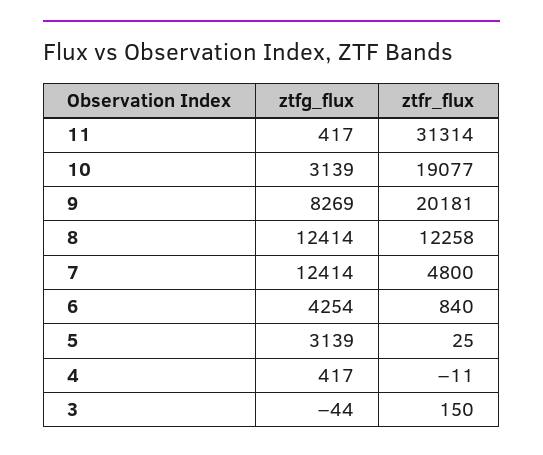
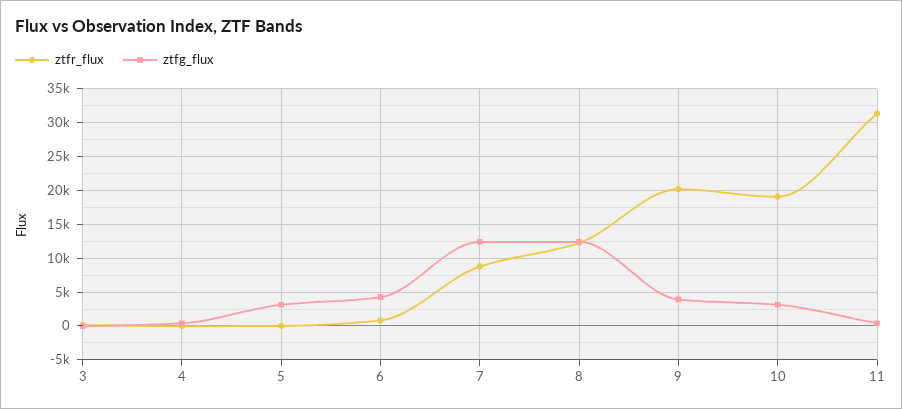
  {
    "ztfg_flux": {
      "11": 417,
      "10": 3139,
-     "9": 8269,
+     "9": 4000,
      "8": 12414,
      "7": 12414,
      "6": 4254,
      "5": 3139,
      "4": 417,
      "3": -44
    },
    "ztfr_flux": {
      "11": 31314,
      "10": 19077,
      "9": 20181,
      "8": 12258,
-     "7": 4800,
+     "7": 9000,
      "6": 840,
      "5": 25,
      "4": -11,
      "3": 150
    }
  }

